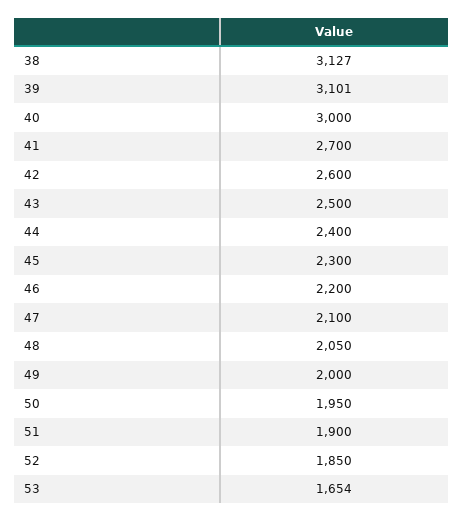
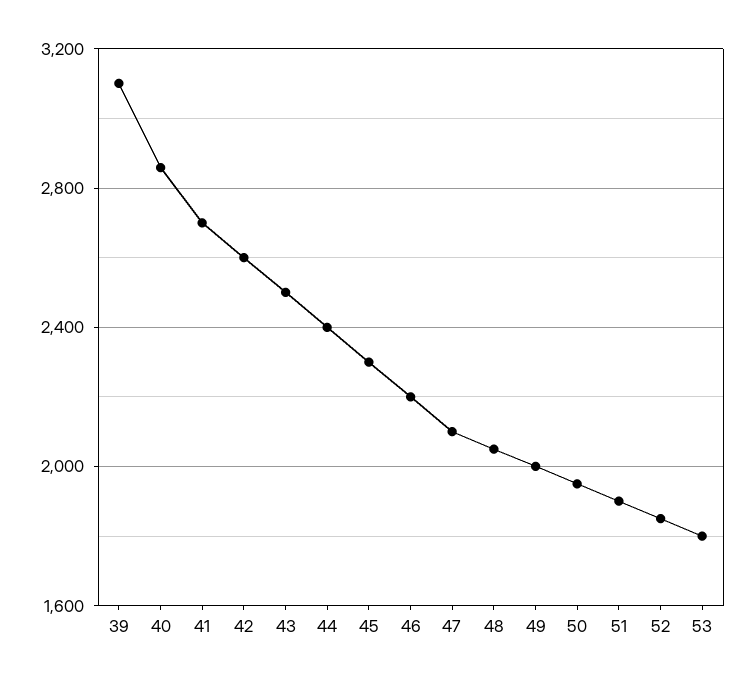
  {
-   "38": 3127,
    "39": 3101,
-   "40": 3000,
+   "40": 2850,
    "41": 2700,
    "42": 2600,
    "43": 2500,
    "44": 2400,
    "45": 2300,
    "46": 2200,
    "47": 2100,
    "48": 2050,
    "49": 2000,
    "50": 1950,
    "51": 1900,
    "52": 1850,
-   "53": 1654
+   "53": 1800
  }

